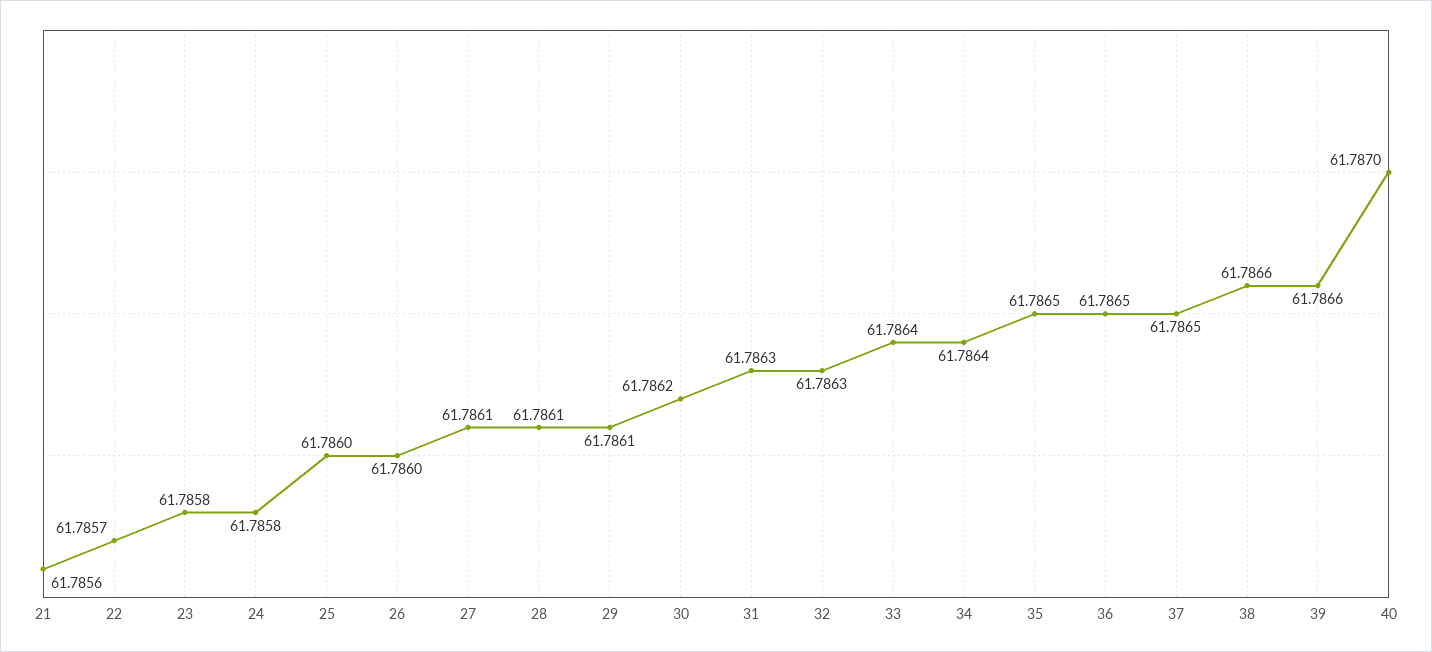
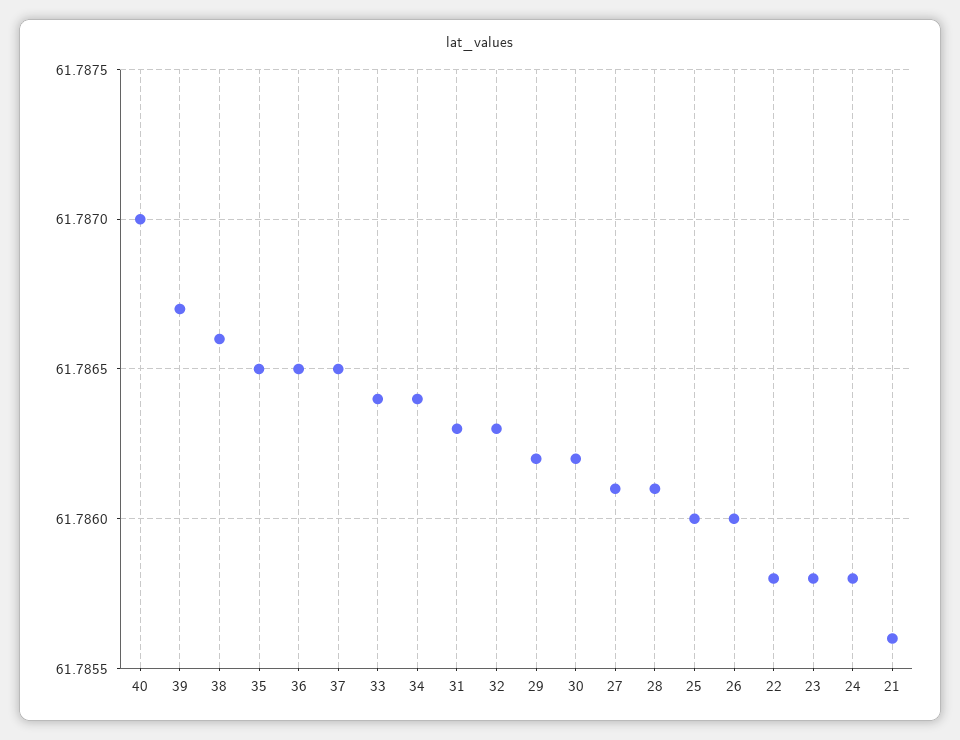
  {
    "21": 61.7856,
-   "22": 61.7857,
+   "22": 61.7858,
    "23": 61.7858,
    "24": 61.7858,
    "25": 61.786,
    "26": 61.786,
    "27": 61.7861,
    "28": 61.7861,
-   "29": 61.7861,
+   "29": 61.7862,
    "30": 61.7862,
    "31": 61.7863,
    "32": 61.7863,
    "33": 61.7864,
    "34": 61.7864,
    "35": 61.7865,
    "36": 61.7865,
    "37": 61.7865,
    "38": 61.7866,
-   "39": 61.7866,
+   "39": 61.7867,
    "40": 61.787
  }

